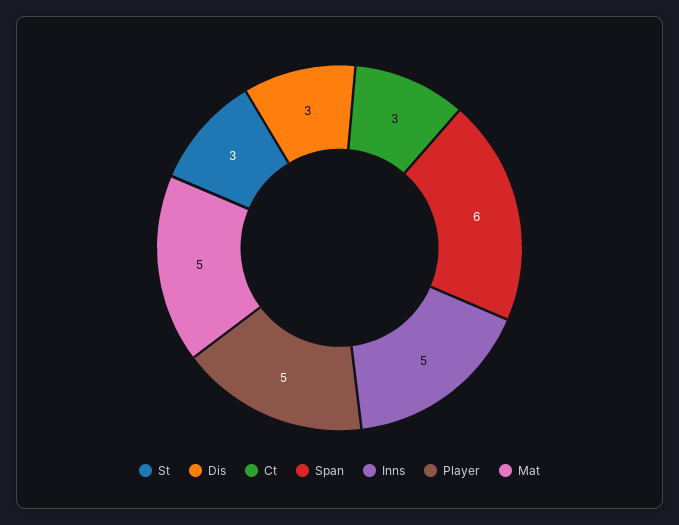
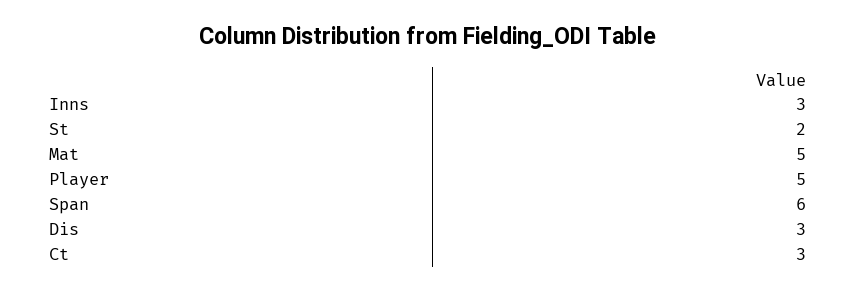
  {
-   "St": 3,
+   "St": 2,
    "Dis": 3,
    "Ct": 3,
    "Span": 6,
-   "Inns": 5,
+   "Inns": 3,
    "Player": 5,
    "Mat": 5
  }

